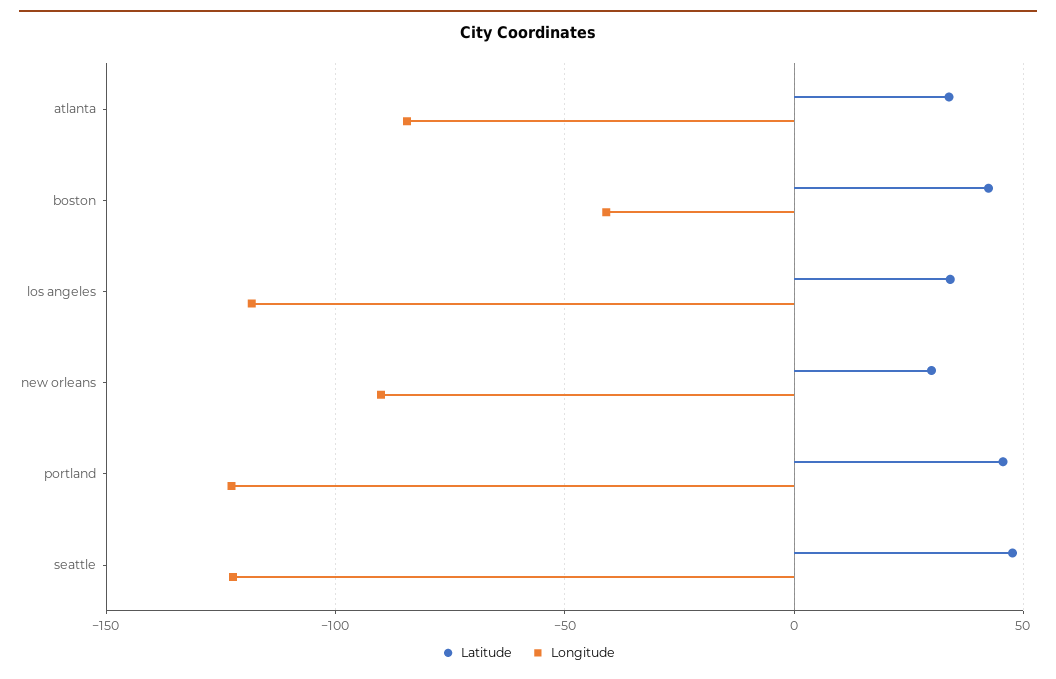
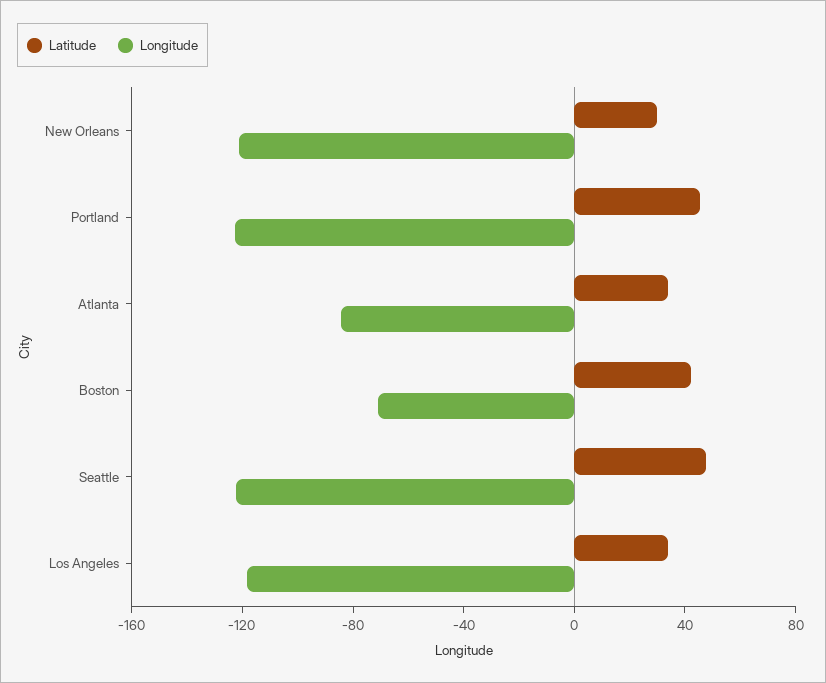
  {
    "Latitude": {
      "atlanta": 35,
      "boston": 40,
      "los angeles": 35,
      "new orleans": 30,
      "portland": 45,
      "seattle": 50
    },
    "Longitude": {
      "atlanta": -85,
-     "boston": -40,
+     "boston": -70,
      "los angeles": -120,
-     "new orleans": -90,
+     "new orleans": -120,
      "portland": -125,
      "seattle": -120
    }
  }

